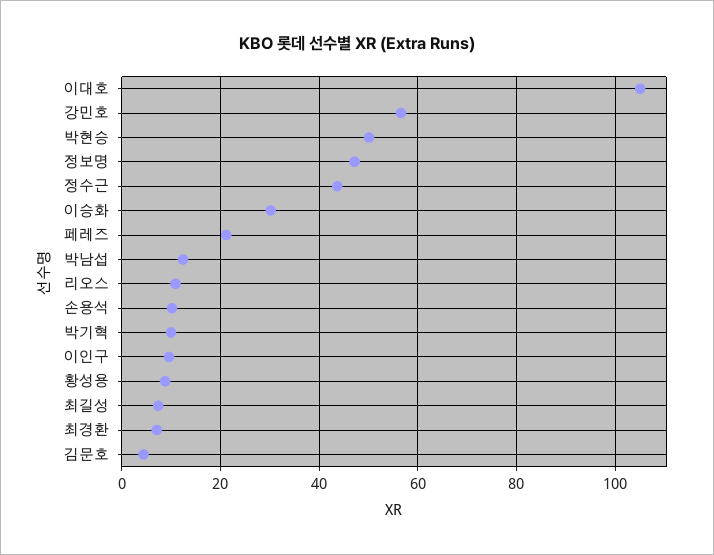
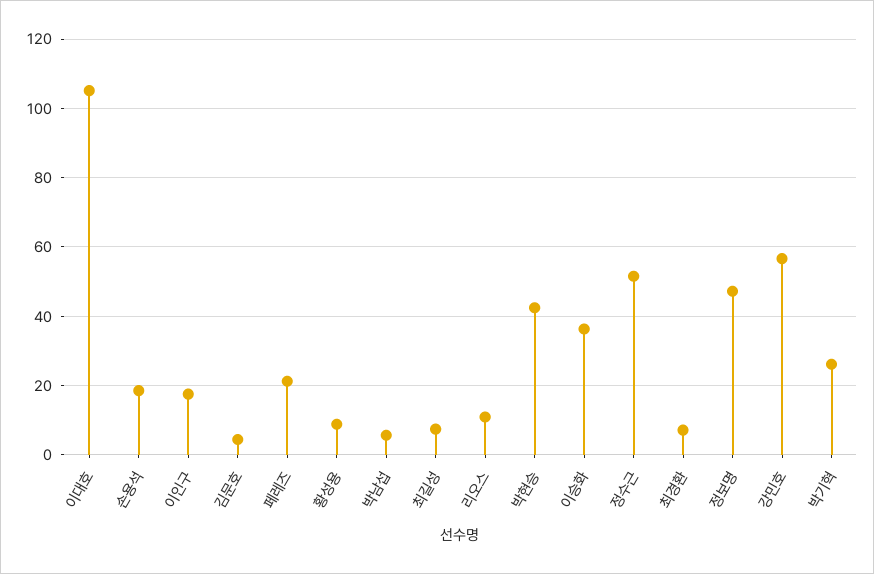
  {
    "이대호": 106,
    "강민호": 56,
-   "박현승": 50,
+   "박현승": 42,
    "정보명": 48,
-   "정수근": 44,
+   "정수근": 52,
-   "이승화": 30,
+   "이승화": 36,
    "페레즈": 22,
-   "박남섭": 12,
+   "박남섭": 6,
    "리오스": 10,
-   "손용석": 10,
+   "손용석": 18,
-   "박기혁": 10,
+   "박기혁": 26,
-   "이인구": 10,
+   "이인구": 18,
    "황성용": 8,
    "최길성": 8,
    "최경환": 8,
    "김문호": 4
  }

